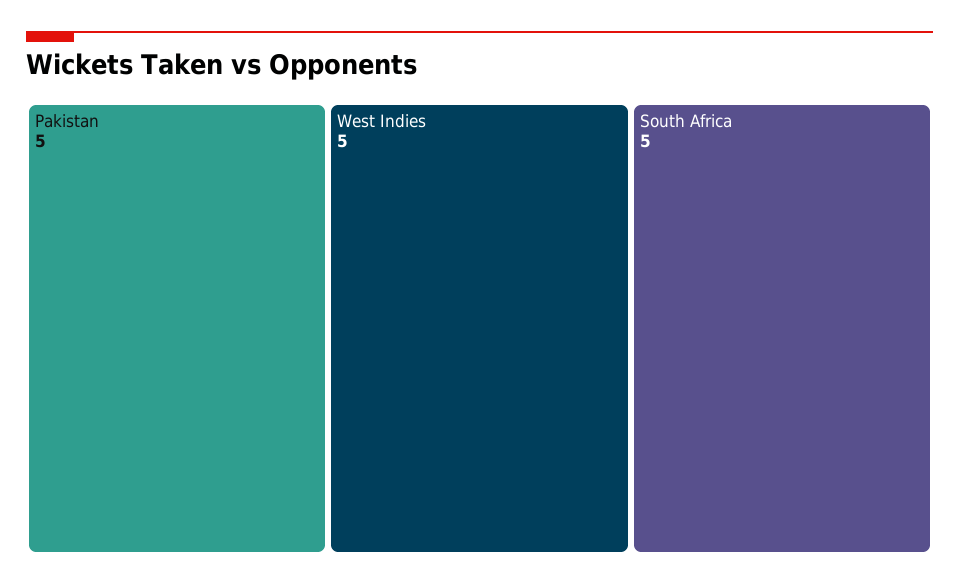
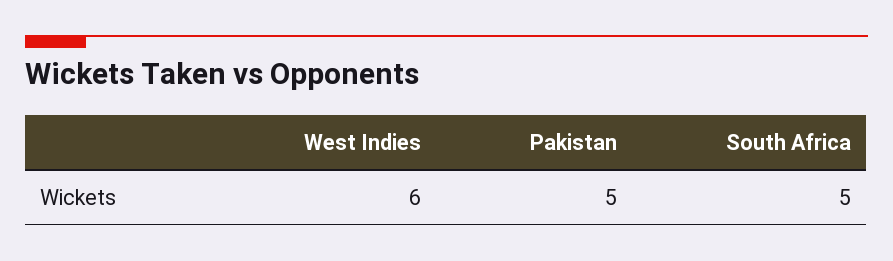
  {
    "Pakistan": 5,
-   "West Indies": 5,
+   "West Indies": 6,
    "South Africa": 5
  }

